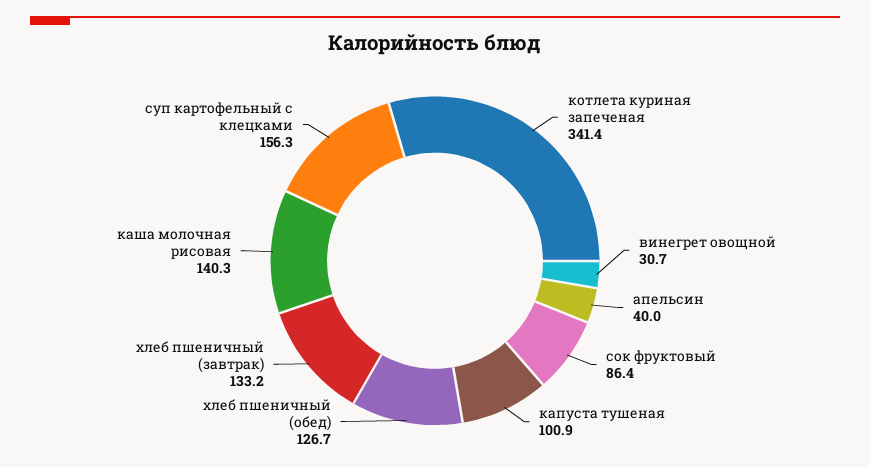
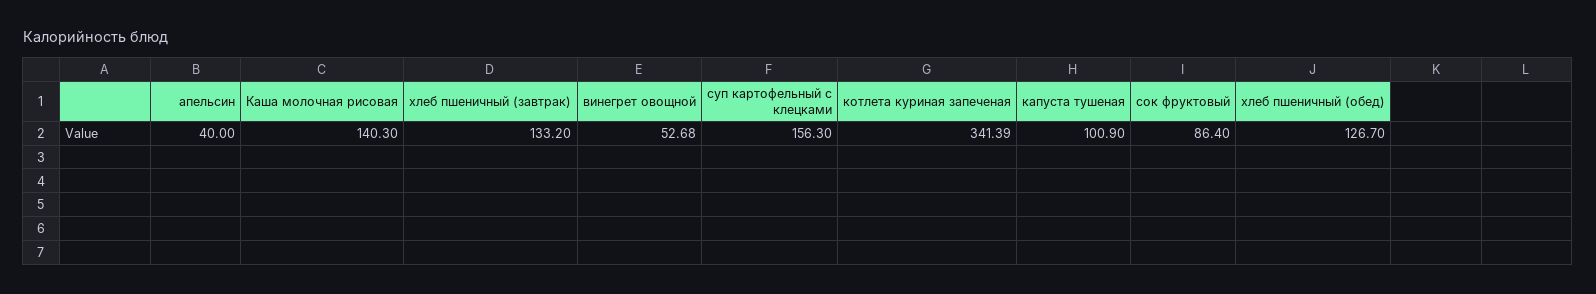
  {
    "котлета куриная запеченая": 341.39,
-   "винегрет овощной": 30.7,
+   "винегрет овощной": 52.68,
    "апельсин": 40,
    "сок фруктовый": 86.4,
    "капуста тушеная": 100.9,
    "хлеб пшеничный (обед)": 126.7,
    "хлеб пшеничный (завтрак)": 133.2,
    "каша молочная рисовая": 140.3,
    "суп картофельный с клецками": 156.3
  }

